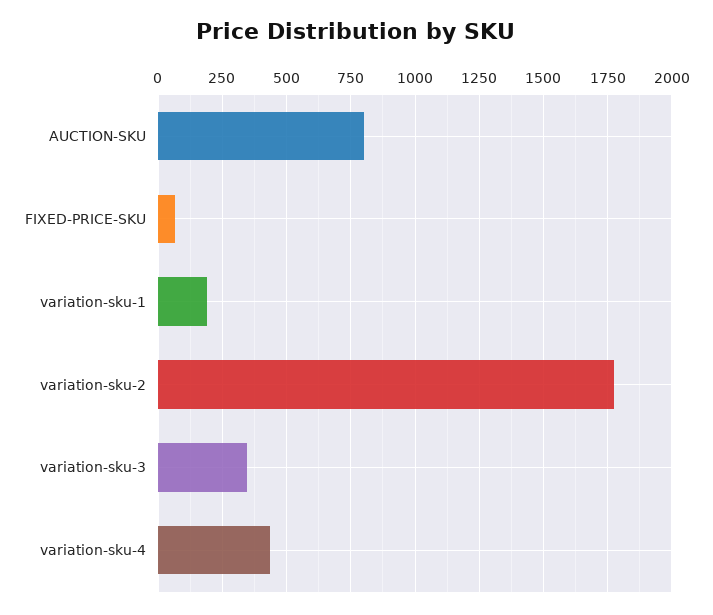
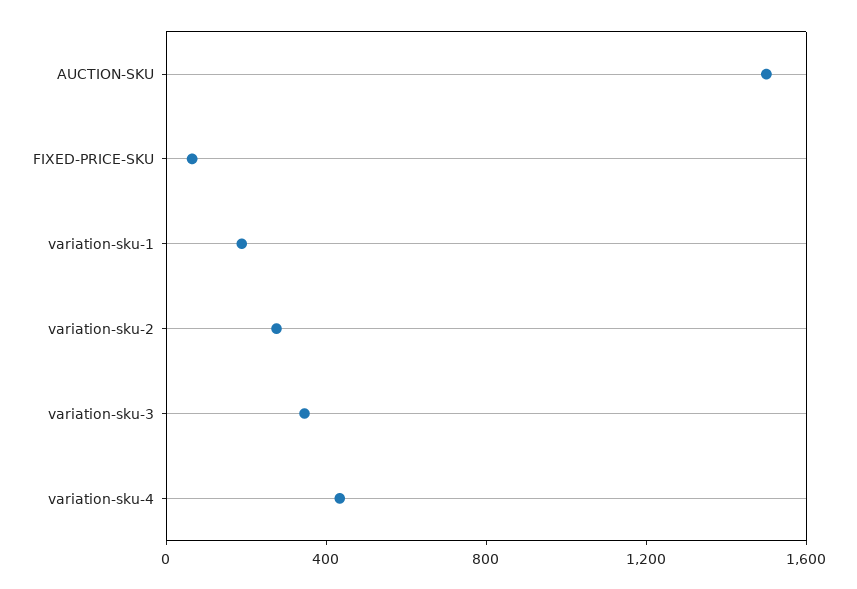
  {
-   "AUCTION-SKU": 800,
+   "AUCTION-SKU": 1500,
    "FIXED-PRICE-SKU": 75,
    "variation-sku-1": 200,
-   "variation-sku-2": 1775,
+   "variation-sku-2": 300,
    "variation-sku-3": 350,
    "variation-sku-4": 425
  }

